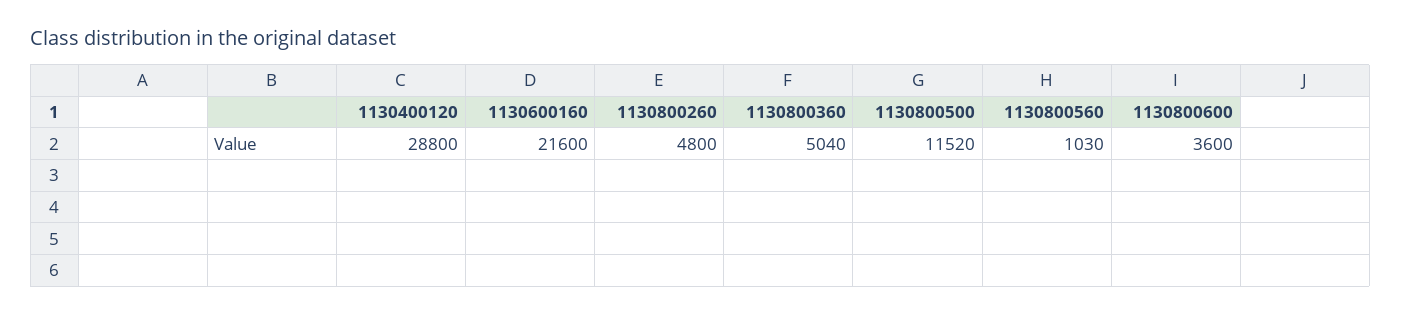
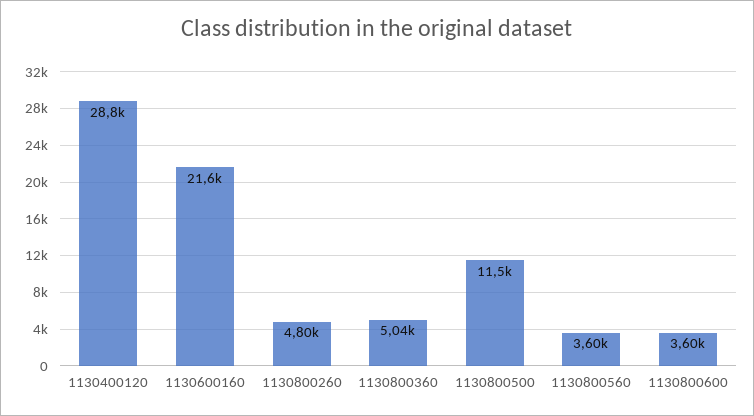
  {
    "1130400120": 28800,
    "1130600160": 21600,
    "1130800260": 4800,
    "1130800360": 5040,
    "1130800500": 11520,
-   "1130800560": 1030,
+   "1130800560": 3600,
    "1130800600": 3600
  }

